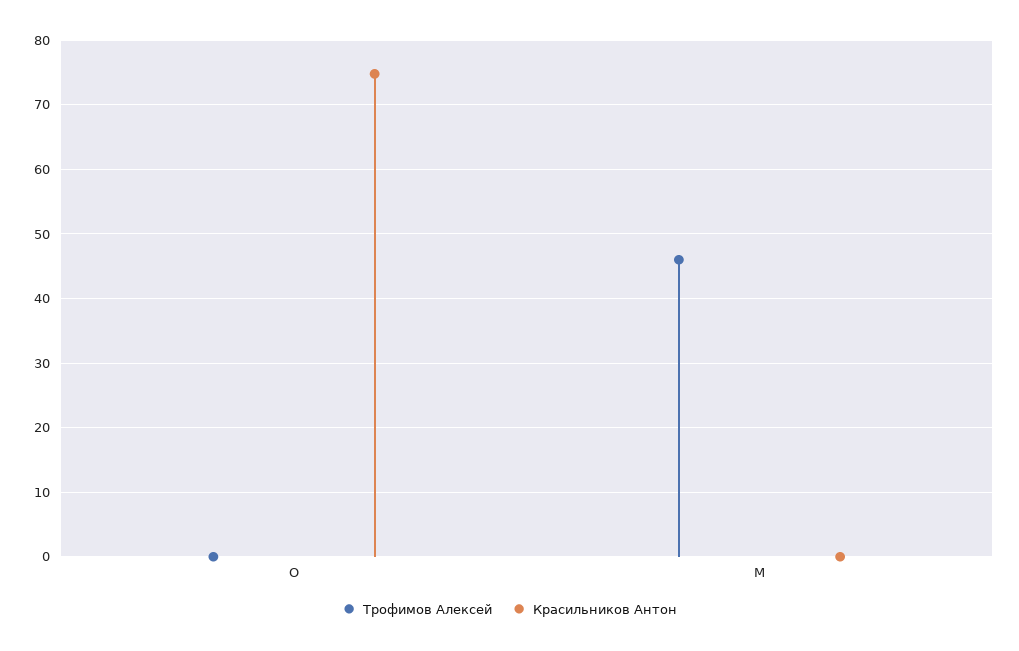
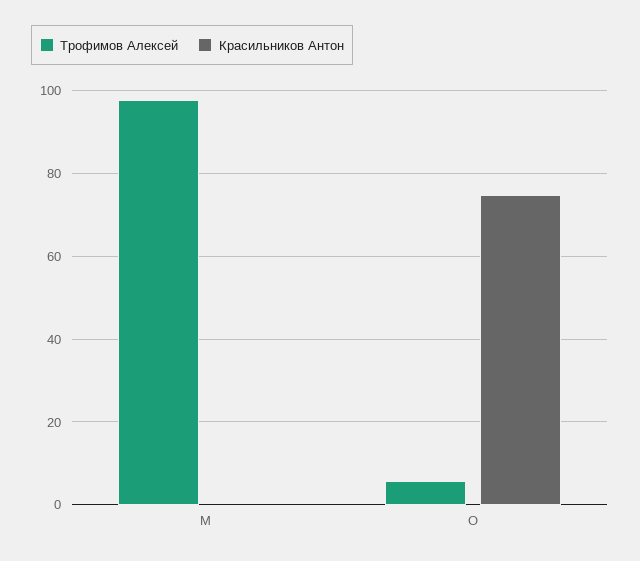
  {
    "Трофимов Алексей": {
-     "O": 0,
+     "O": 6,
-     "M": 46
+     "M": 98
    },
    "Красильников Антон": {
      "O": 75,
      "M": 0
    }
  }

